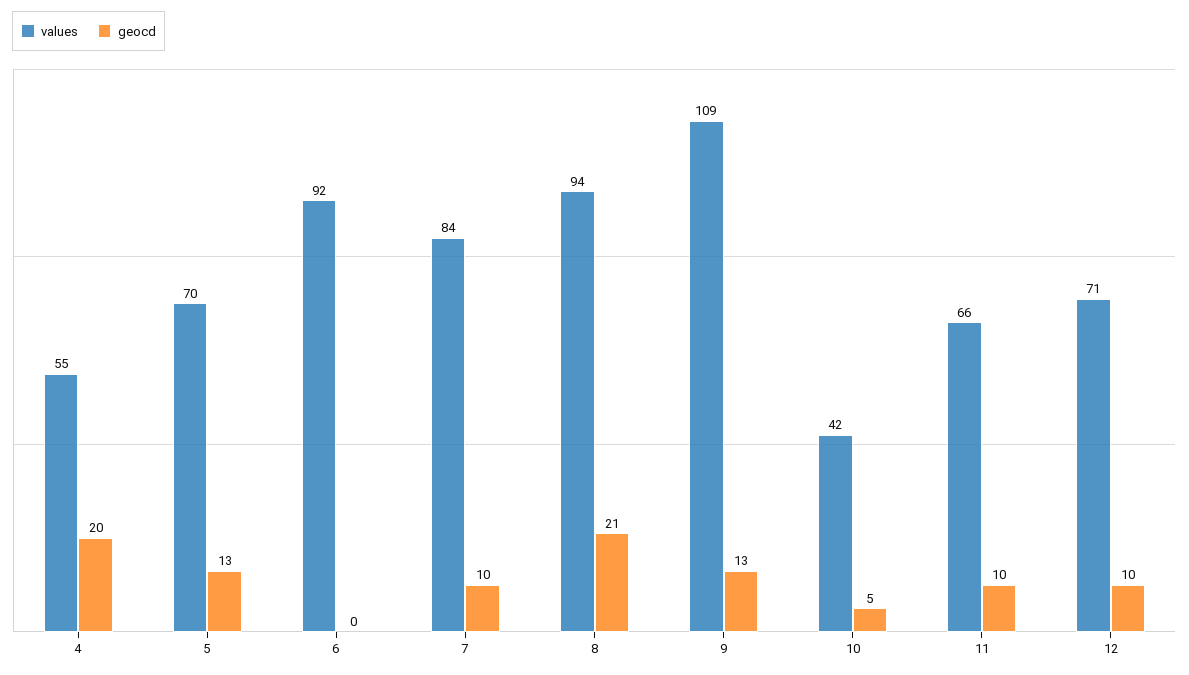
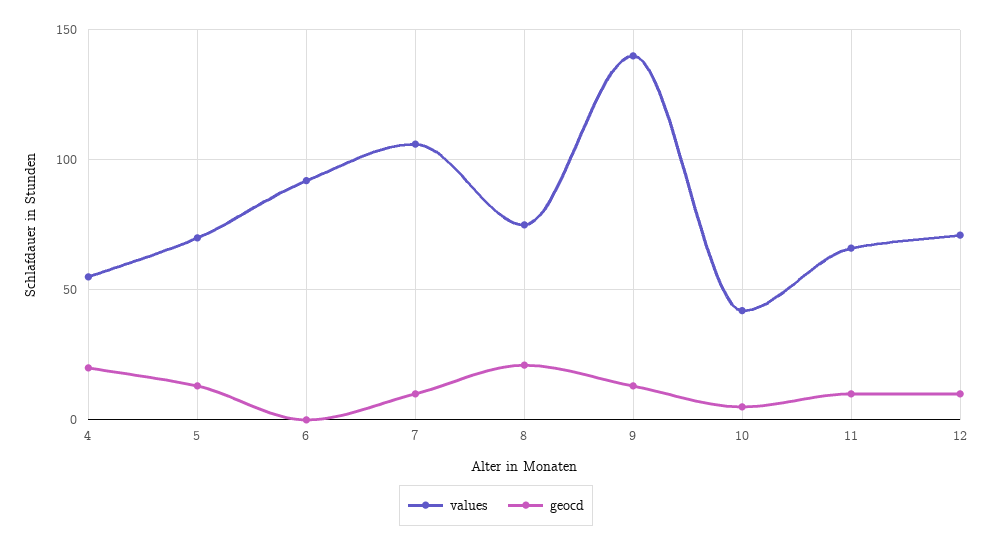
  {
    "values": {
      "4": 55,
      "5": 70,
      "6": 92,
-     "7": 84,
+     "7": 105,
-     "8": 94,
+     "8": 75,
-     "9": 109,
+     "9": 140,
      "10": 42,
      "11": 66,
      "12": 71
    },
    "geocd": {
      "4": 20,
      "5": 13,
      "6": 0,
      "7": 10,
      "8": 21,
      "9": 13,
      "10": 5,
      "11": 10,
      "12": 10
    }
  }

